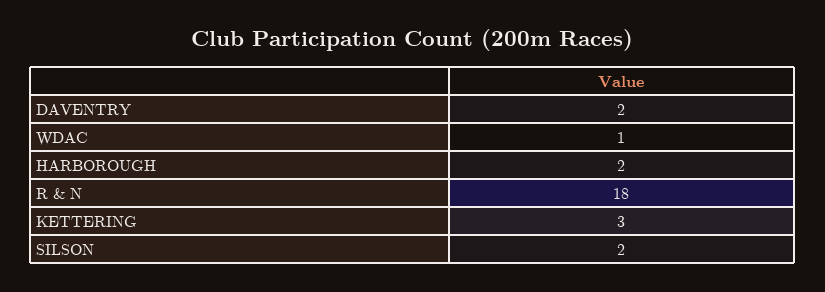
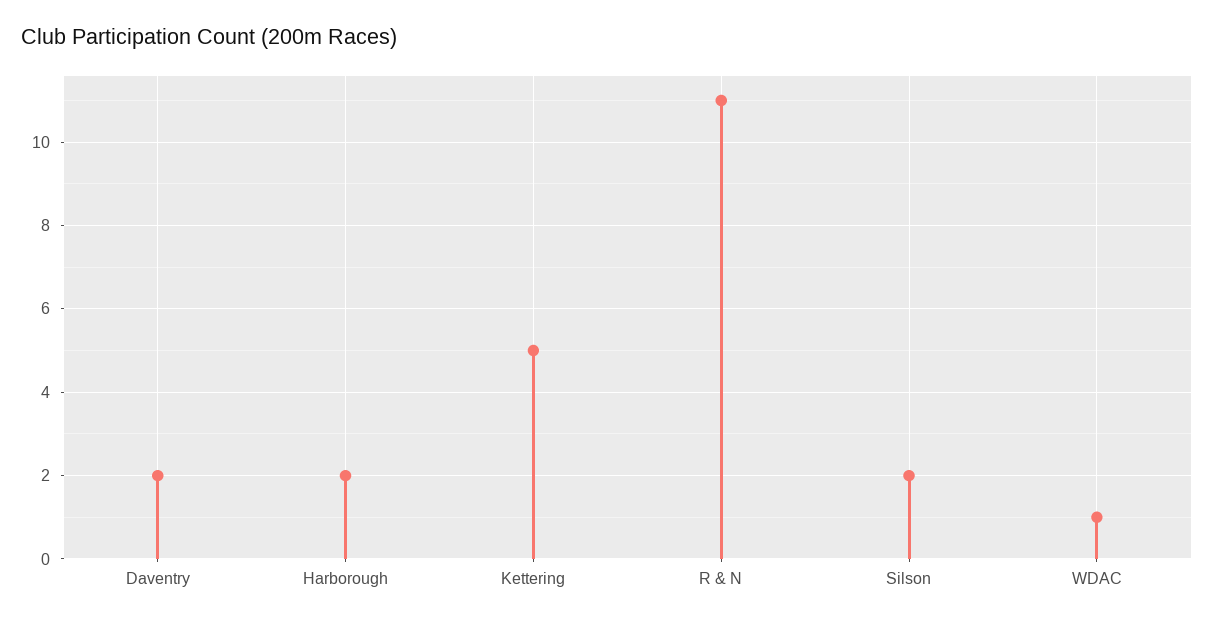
  {
    "DAVENTRY": 2,
    "WDAC": 1,
    "HARBOROUGH": 2,
-   "R & N": 18,
+   "R & N": 11,
-   "KETTERING": 3,
+   "KETTERING": 5,
    "SILSON": 2
  }

